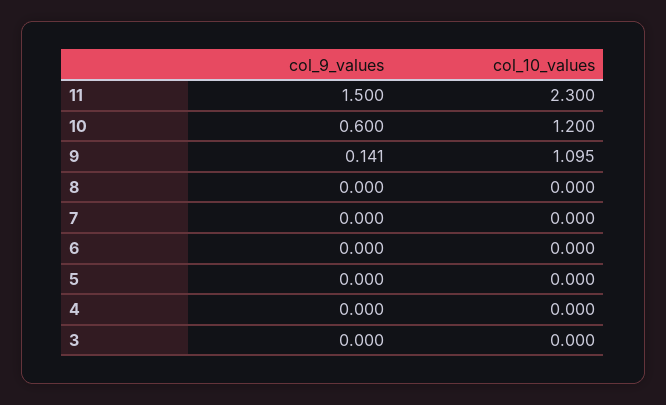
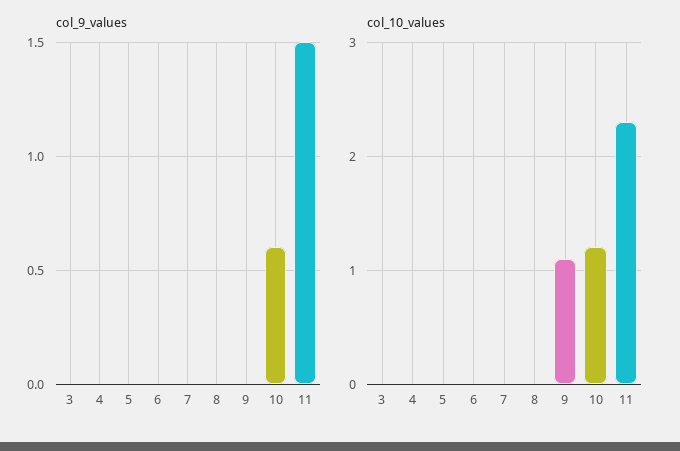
  {
    "col_9_values": {
      "11": 1.5,
      "10": 0.6,
-     "9": 0.141,
+     "9": 0,
      "8": 0,
      "7": 0,
      "6": 0,
      "5": 0,
      "4": 0,
      "3": 0
    },
    "col_10_values": {
      "11": 2.3,
      "10": 1.2,
      "9": 1.095,
      "8": 0,
      "7": 0,
      "6": 0,
      "5": 0,
      "4": 0,
      "3": 0
    }
  }

